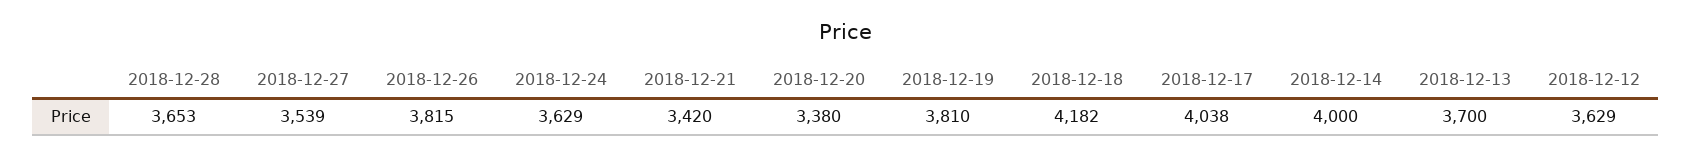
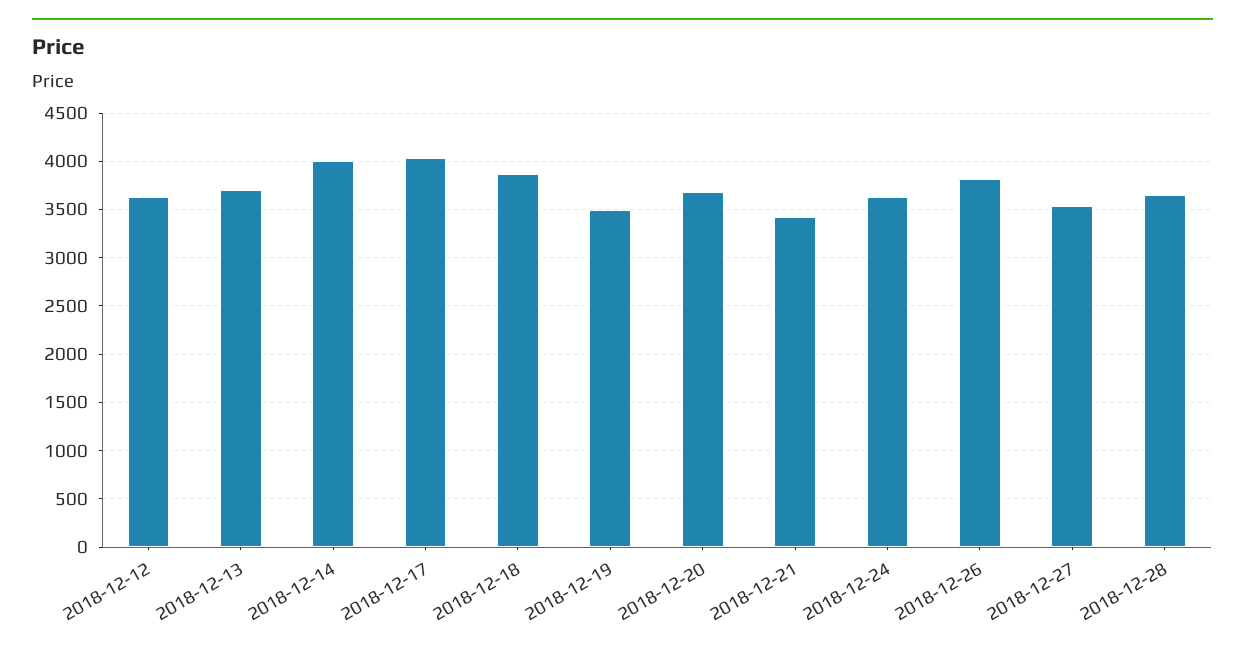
  {
    "2018-12-28": 3653,
    "2018-12-27": 3539,
    "2018-12-26": 3815,
    "2018-12-24": 3629,
    "2018-12-21": 3420,
-   "2018-12-20": 3380,
+   "2018-12-20": 3700,
-   "2018-12-19": 3810,
+   "2018-12-19": 3500,
-   "2018-12-18": 4182,
+   "2018-12-18": 3900,
    "2018-12-17": 4038,
    "2018-12-14": 4000,
    "2018-12-13": 3700,
    "2018-12-12": 3629
  }

